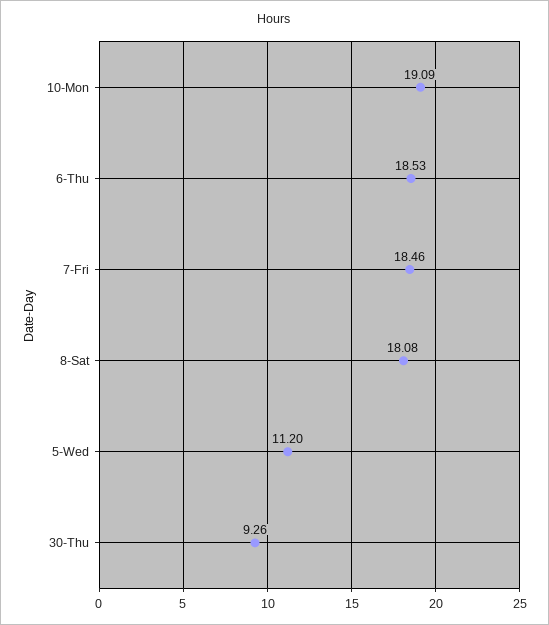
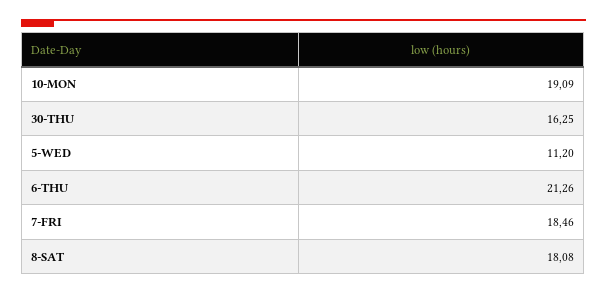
  {
    "10-Mon": 19.09,
-   "6-Thu": 18.53,
+   "6-Thu": 21.26,
    "7-Fri": 18.46,
    "8-Sat": 18.08,
    "5-Wed": 11.2,
-   "30-Thu": 9.26
+   "30-Thu": 16.25
  }

